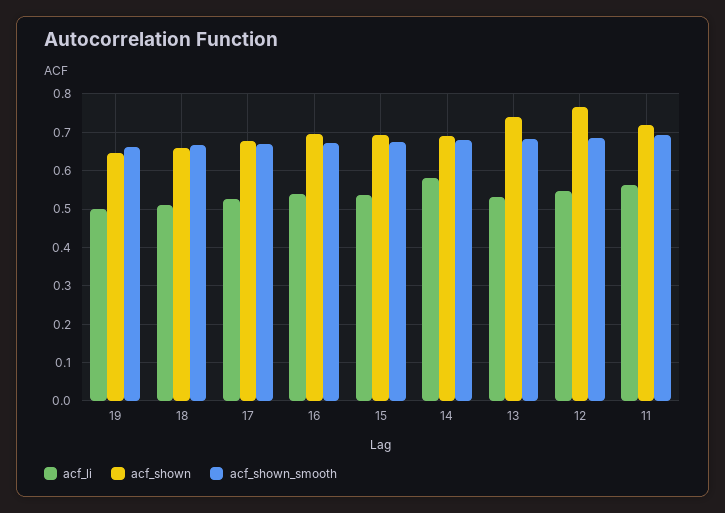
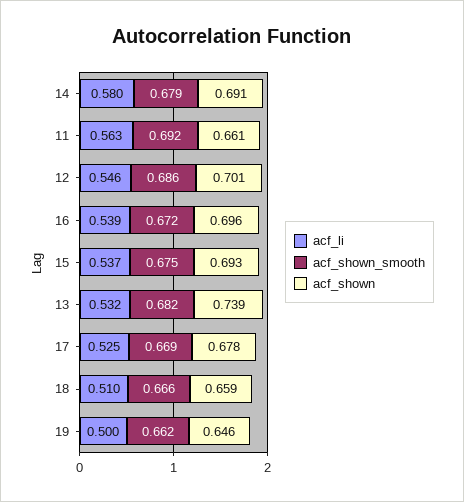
  {
    "acf_li": {
      "19": 0.5,
      "18": 0.51,
      "17": 0.525,
      "16": 0.539,
      "15": 0.537,
      "14": 0.58,
      "13": 0.532,
      "12": 0.546,
      "11": 0.563
    },
    "acf_shown": {
      "19": 0.646,
      "18": 0.659,
      "17": 0.678,
      "16": 0.696,
      "15": 0.693,
      "14": 0.691,
      "13": 0.739,
-     "12": 0.76,
+     "12": 0.701,
-     "11": 0.72
+     "11": 0.661
    },
    "acf_shown_smooth": {
      "19": 0.662,
      "18": 0.666,
      "17": 0.669,
      "16": 0.672,
      "15": 0.675,
      "14": 0.679,
      "13": 0.682,
      "12": 0.686,
      "11": 0.692
    }
  }

